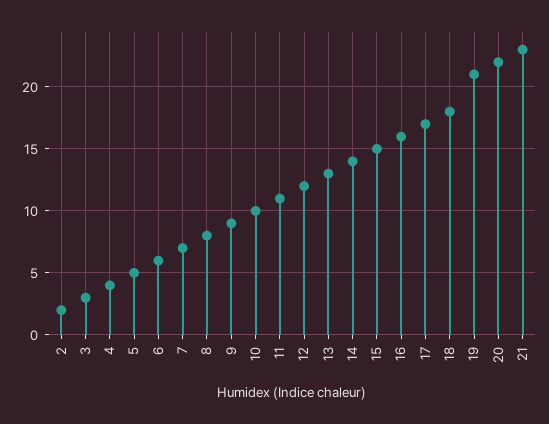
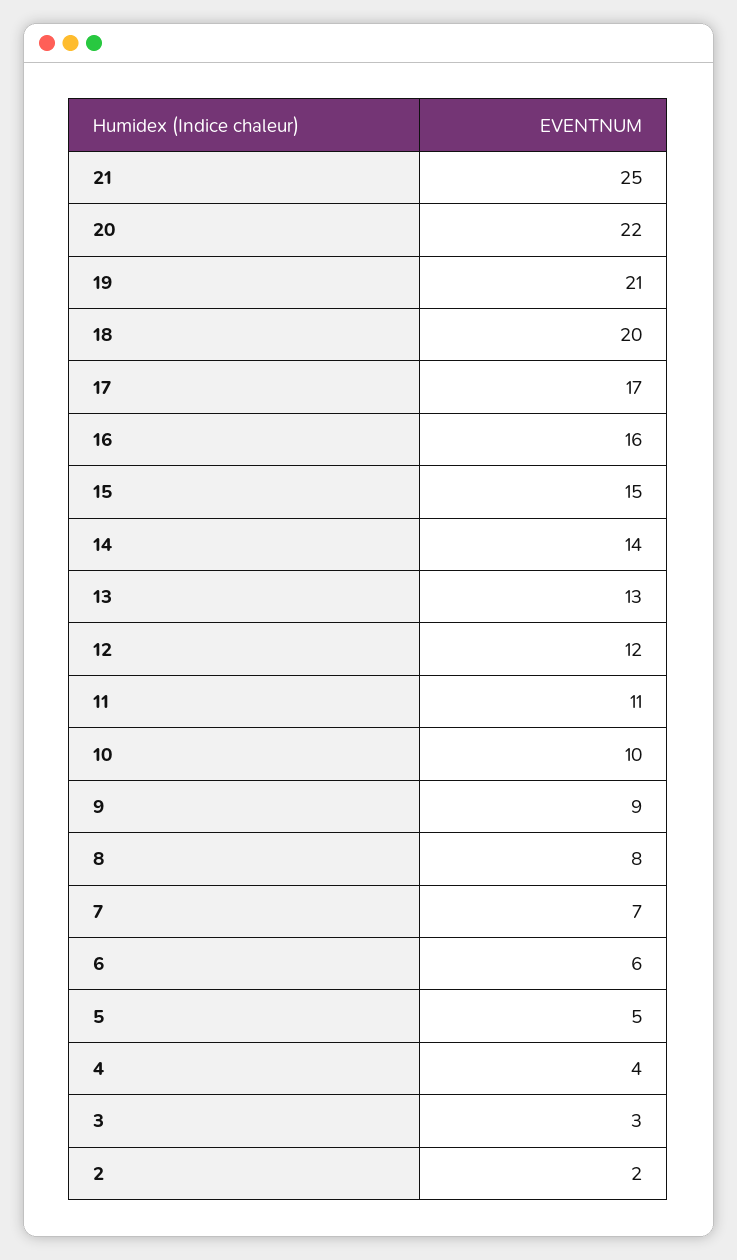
  {
    "2": 2,
    "3": 3,
    "4": 4,
    "5": 5,
    "6": 6,
    "7": 7,
    "8": 8,
    "9": 9,
    "10": 10,
    "11": 11,
    "12": 12,
    "13": 13,
    "14": 14,
    "15": 15,
    "16": 16,
    "17": 17,
-   "18": 18,
+   "18": 20,
    "19": 21,
    "20": 22,
-   "21": 23
+   "21": 25
  }

